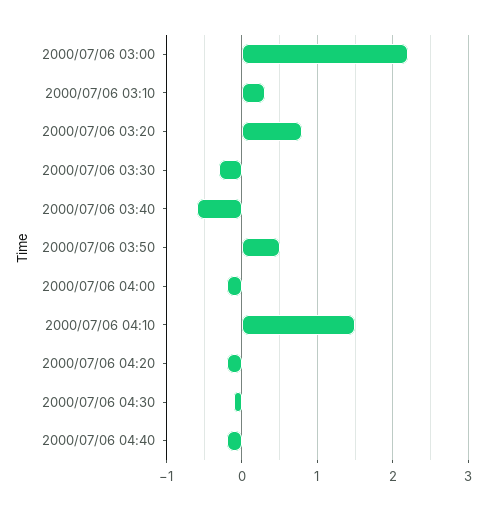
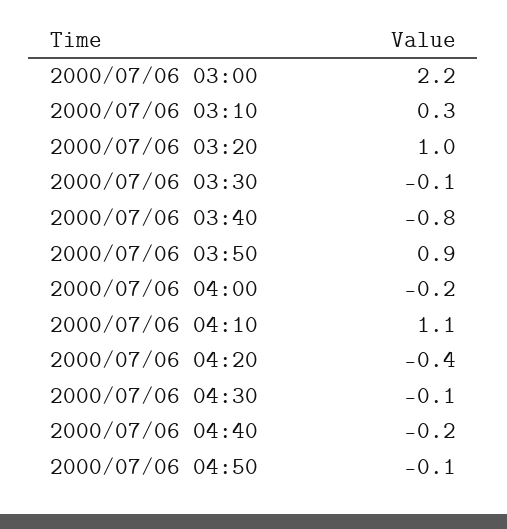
  {
    "2000/07/06 03:00": 2.2,
    "2000/07/06 03:10": 0.3,
-   "2000/07/06 03:20": 0.8,
+   "2000/07/06 03:20": 1,
-   "2000/07/06 03:30": -0.3,
+   "2000/07/06 03:30": -0.1,
-   "2000/07/06 03:40": -0.6,
+   "2000/07/06 03:40": -0.8,
-   "2000/07/06 03:50": 0.5,
+   "2000/07/06 03:50": 0.9,
    "2000/07/06 04:00": -0.2,
-   "2000/07/06 04:10": 1.5,
+   "2000/07/06 04:10": 1.1,
-   "2000/07/06 04:20": -0.2,
+   "2000/07/06 04:20": -0.4,
    "2000/07/06 04:30": -0.1,
-   "2000/07/06 04:40": -0.2
+   "2000/07/06 04:40": -0.2,
+   "2000/07/06 04:50": -0.1
  }

